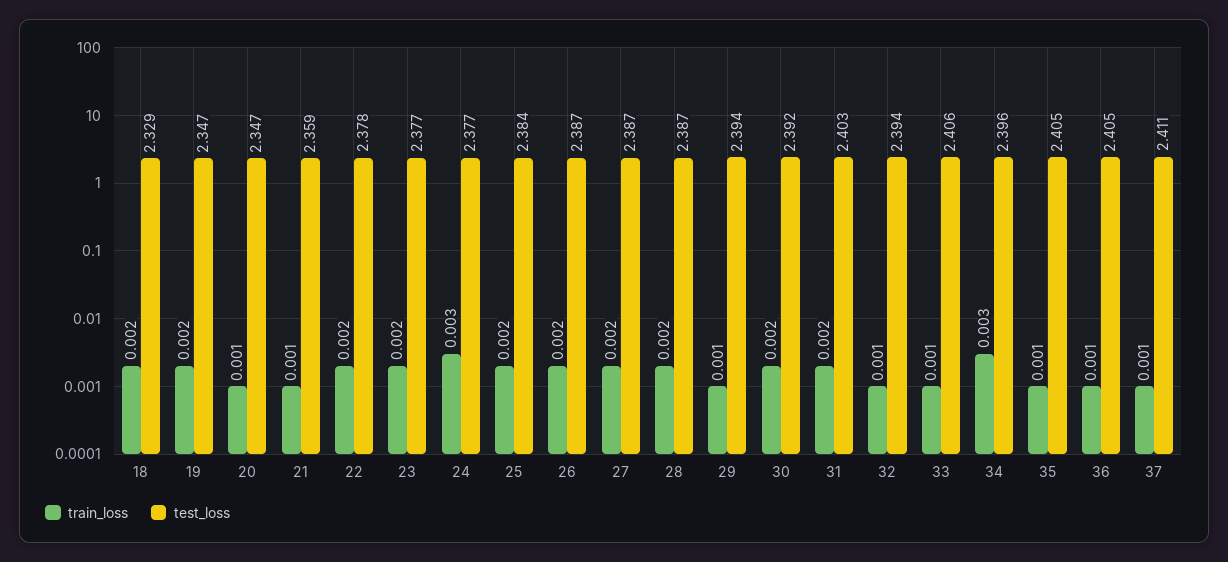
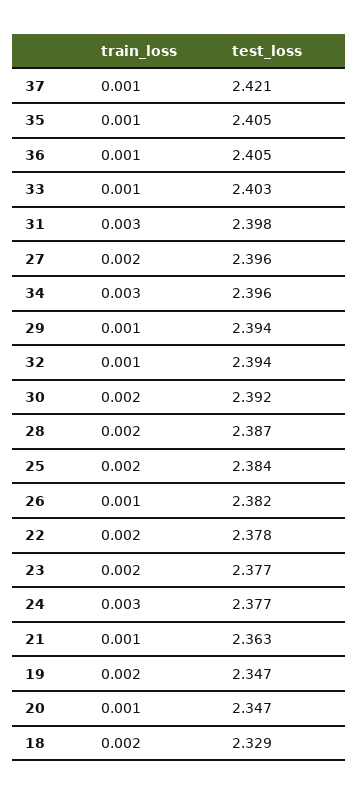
  {
    "train_loss": {
      "18": 0.002,
      "19": 0.002,
      "20": 0.001,
      "21": 0.001,
      "22": 0.002,
      "23": 0.002,
      "24": 0.003,
      "25": 0.002,
-     "26": 0.002,
+     "26": 0.001,
      "27": 0.002,
      "28": 0.002,
      "29": 0.001,
      "30": 0.002,
-     "31": 0.002,
+     "31": 0.003,
      "32": 0.001,
      "33": 0.001,
      "34": 0.003,
      "35": 0.001,
      "36": 0.001,
      "37": 0.001
    },
    "test_loss": {
      "18": 2.329,
      "19": 2.347,
      "20": 2.347,
-     "21": 2.359,
+     "21": 2.363,
      "22": 2.378,
      "23": 2.377,
      "24": 2.377,
      "25": 2.384,
-     "26": 2.387,
+     "26": 2.382,
-     "27": 2.387,
+     "27": 2.396,
      "28": 2.387,
      "29": 2.394,
      "30": 2.392,
-     "31": 2.403,
+     "31": 2.398,
      "32": 2.394,
-     "33": 2.406,
+     "33": 2.403,
      "34": 2.396,
      "35": 2.405,
      "36": 2.405,
-     "37": 2.411
+     "37": 2.421
    }
  }

